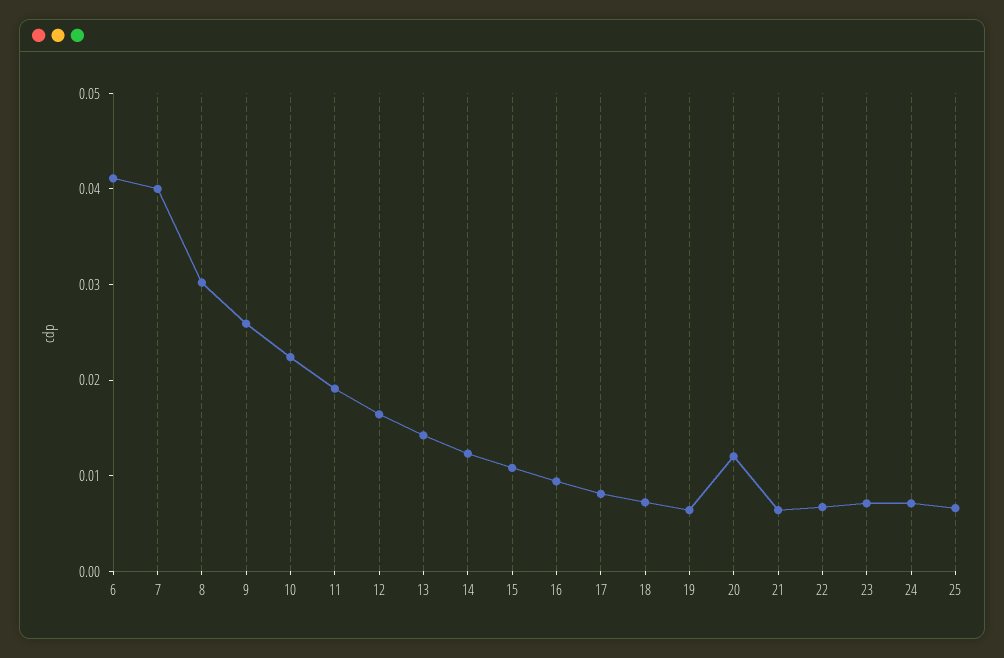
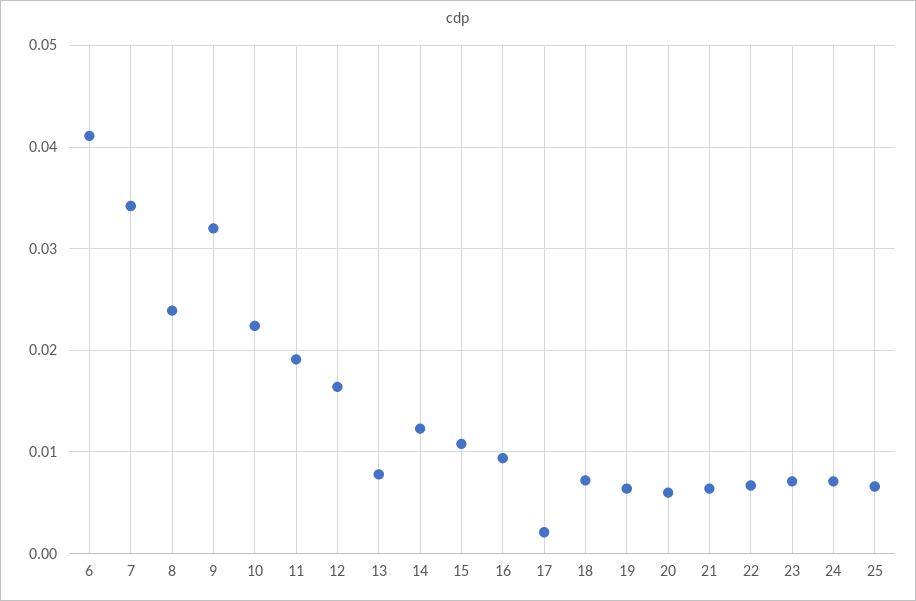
  {
    "6": 0.041,
-   "7": 0.04,
+   "7": 0.034,
-   "8": 0.03,
+   "8": 0.024,
-   "9": 0.026,
+   "9": 0.032,
    "10": 0.022,
    "11": 0.019,
    "12": 0.016,
-   "13": 0.014,
+   "13": 0.008,
    "14": 0.012,
    "15": 0.011,
    "16": 0.009,
-   "17": 0.008,
+   "17": 0.002,
    "18": 0.007,
    "19": 0.006,
-   "20": 0.012,
+   "20": 0.006,
    "21": 0.006,
    "22": 0.007,
    "23": 0.007,
    "24": 0.007,
    "25": 0.007
  }

